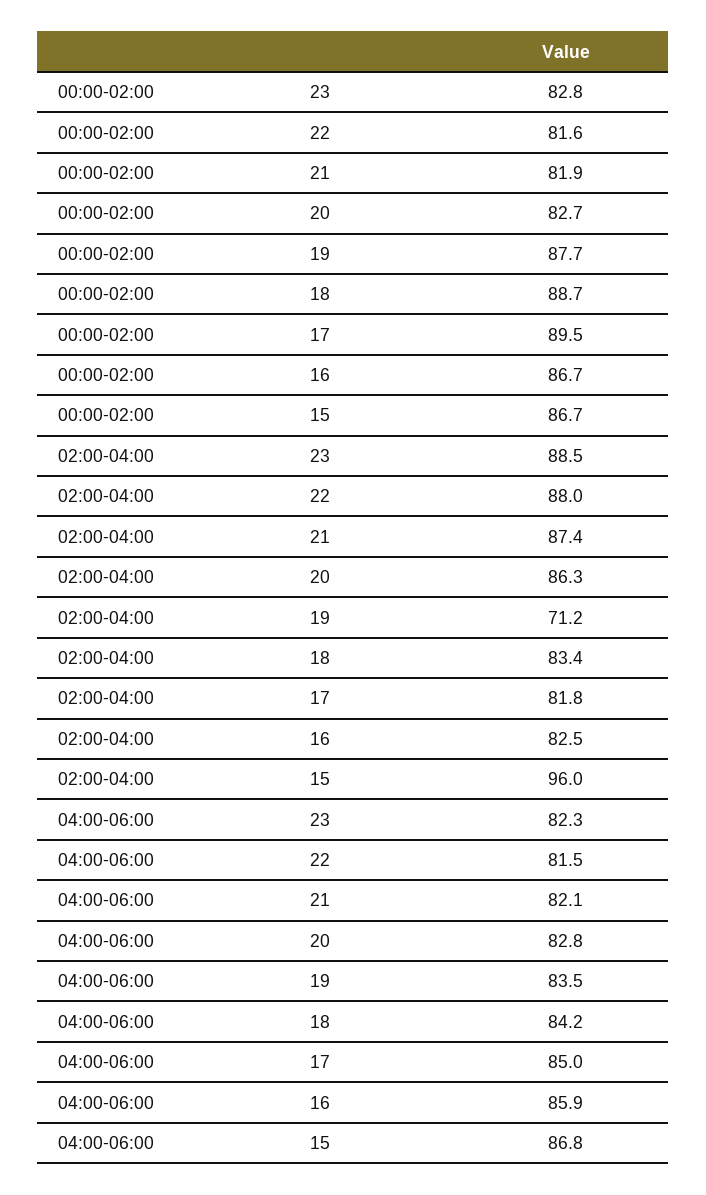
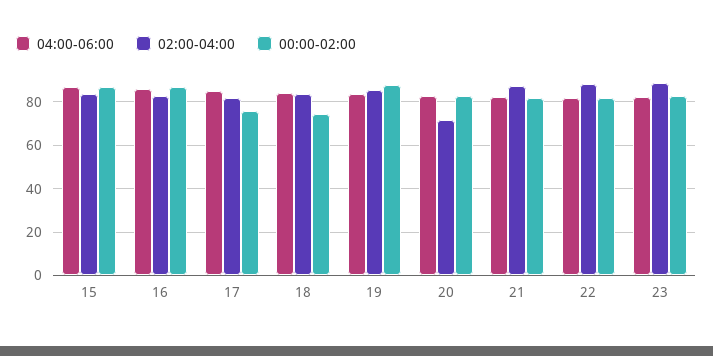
  {
    "00:00-02:00": {
      "23": 82.8,
      "22": 81.6,
      "21": 81.9,
      "20": 82.7,
      "19": 87.7,
-     "18": 88.7,
+     "18": 75,
-     "17": 89.5,
+     "17": 75,
      "16": 86.7,
      "15": 86.7
    },
    "02:00-04:00": {
      "23": 88.5,
      "22": 88,
      "21": 87.4,
-     "20": 86.3,
+     "20": 70,
-     "19": 71.2,
+     "19": 85,
      "18": 83.4,
      "17": 81.8,
      "16": 82.5,
-     "15": 96
+     "15": 85
    },
    "04:00-06:00": {
      "23": 82.3,
      "22": 81.5,
      "21": 82.1,
      "20": 82.8,
      "19": 83.5,
      "18": 84.2,
      "17": 85,
      "16": 85.9,
      "15": 86.8
    }
  }

